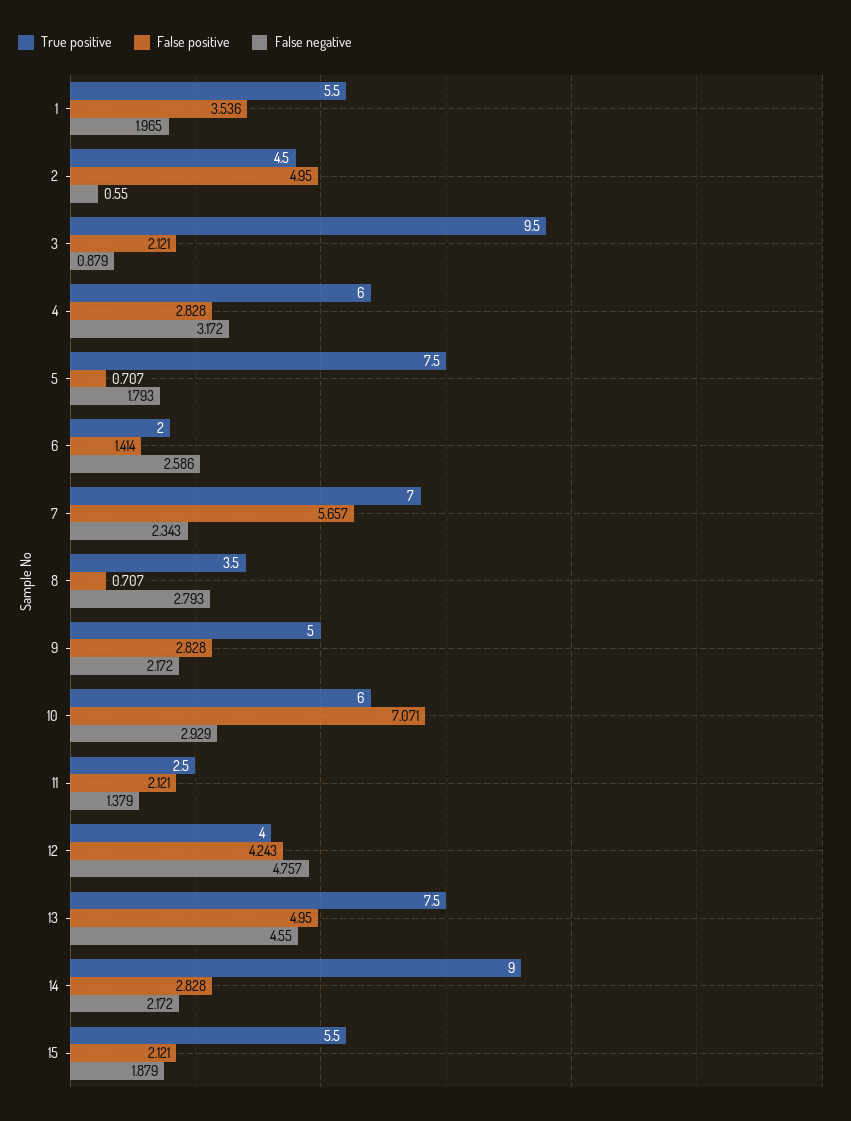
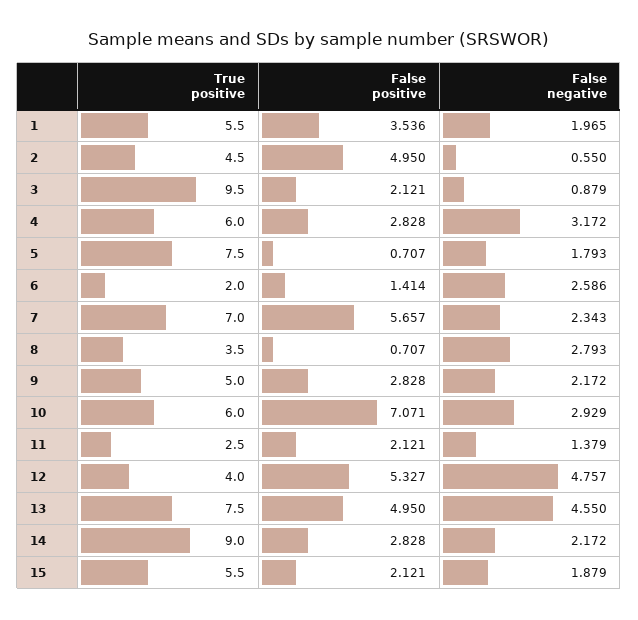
  {
    "True positive": {
      "1": 5.5,
      "2": 4.5,
      "3": 9.5,
      "4": 6,
      "5": 7.5,
      "6": 2,
      "7": 7,
      "8": 3.5,
      "9": 5,
      "10": 6,
      "11": 2.5,
      "12": 4,
      "13": 7.5,
      "14": 9,
      "15": 5.5
    },
    "False positive": {
      "1": 3.536,
      "2": 4.95,
      "3": 2.121,
      "4": 2.828,
      "5": 0.707,
      "6": 1.414,
      "7": 5.657,
      "8": 0.707,
      "9": 2.828,
      "10": 7.071,
      "11": 2.121,
-     "12": 4.243,
+     "12": 5.327,
      "13": 4.95,
      "14": 2.828,
      "15": 2.121
    },
    "False negative": {
      "1": 1.965,
      "2": 0.55,
      "3": 0.879,
      "4": 3.172,
      "5": 1.793,
      "6": 2.586,
      "7": 2.343,
      "8": 2.793,
      "9": 2.172,
      "10": 2.929,
      "11": 1.379,
      "12": 4.757,
      "13": 4.55,
      "14": 2.172,
      "15": 1.879
    }
  }

